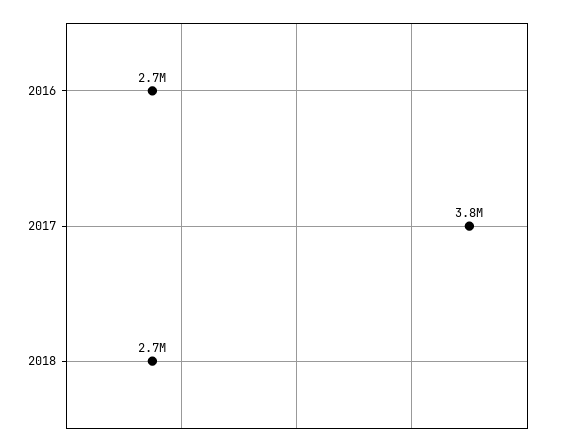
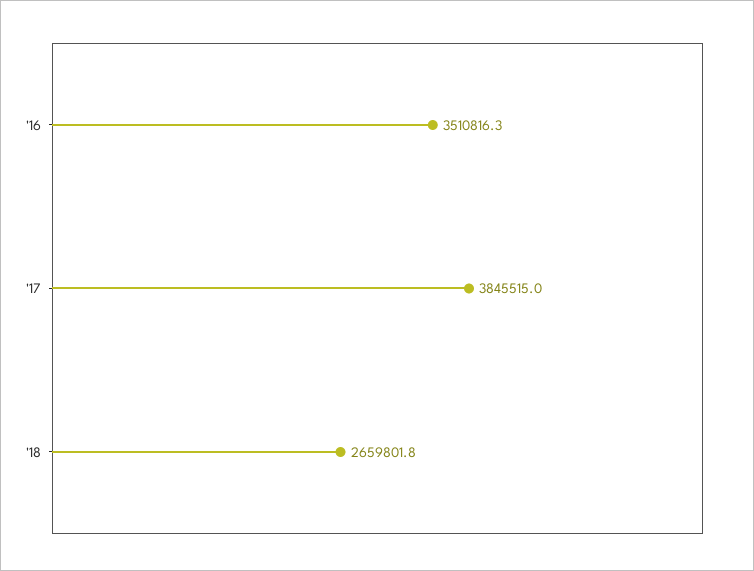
  {
-   "2016": 2700000,
+   "2016": 3510816.3,
    "2017": 3845515,
    "2018": 2659801.8
  }

